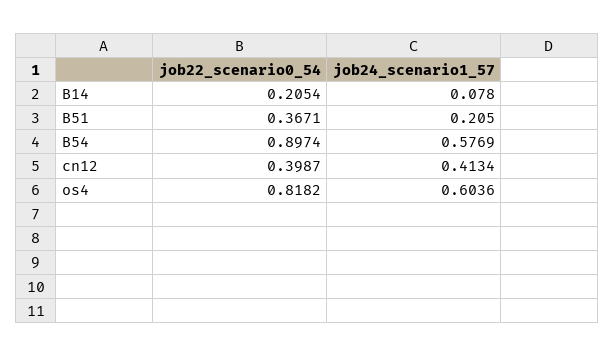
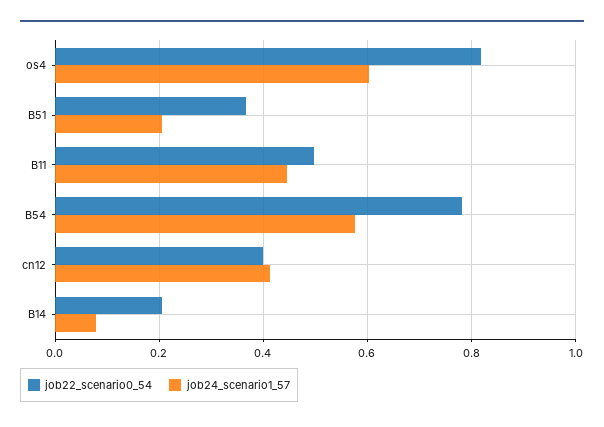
  {
    "job22_scenario0_54": {
      "B14": 0.2054,
      "B51": 0.3671,
-     "B54": 0.8974,
+     "B54": 0.78,
      "cn12": 0.3987,
-     "os4": 0.8182
+     "os4": 0.8182,
+     "B11": 0.5
    },
    "job24_scenario1_57": {
      "B14": 0.078,
      "B51": 0.205,
      "B54": 0.5769,
      "cn12": 0.4134,
-     "os4": 0.6036
+     "os4": 0.6036,
+     "B11": 0.44
    }
  }

